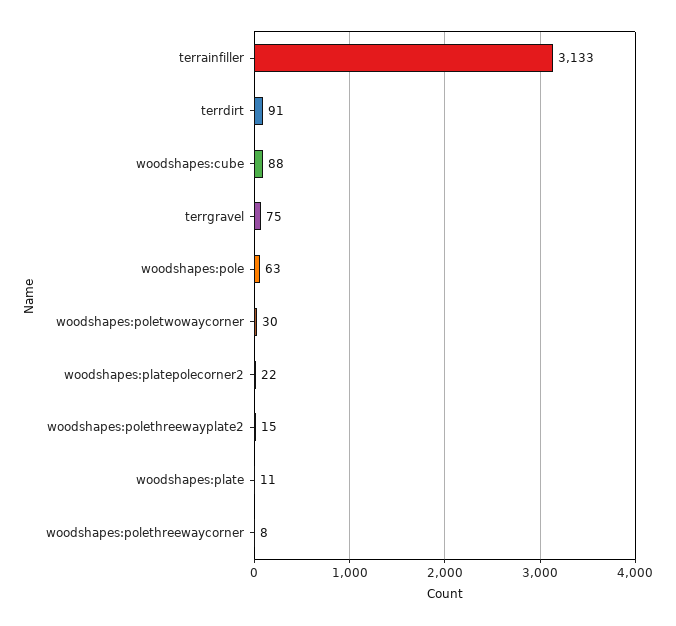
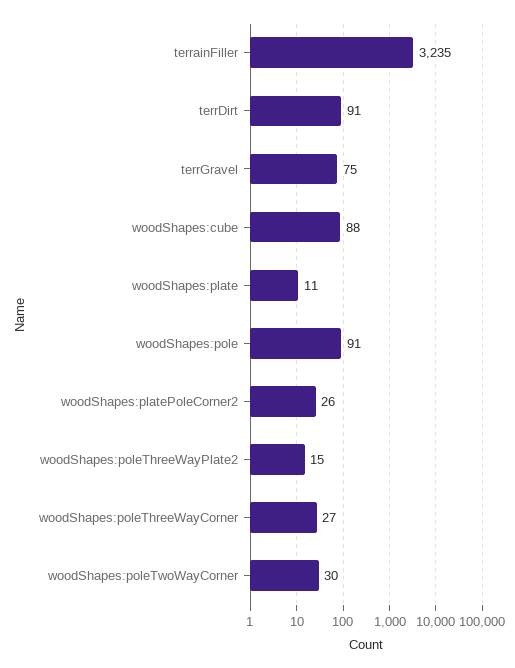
  {
-   "terrainfiller": 3133,
+   "terrainfiller": 3235,
    "terrdirt": 91,
    "woodshapes:cube": 88,
    "terrgravel": 75,
-   "woodshapes:pole": 63,
+   "woodshapes:pole": 91,
    "woodshapes:poletwowaycorner": 30,
-   "woodshapes:platepolecorner2": 22,
+   "woodshapes:platepolecorner2": 26,
    "woodshapes:polethreewayplate2": 15,
    "woodshapes:plate": 11,
-   "woodshapes:polethreewaycorner": 8
+   "woodshapes:polethreewaycorner": 27
  }

